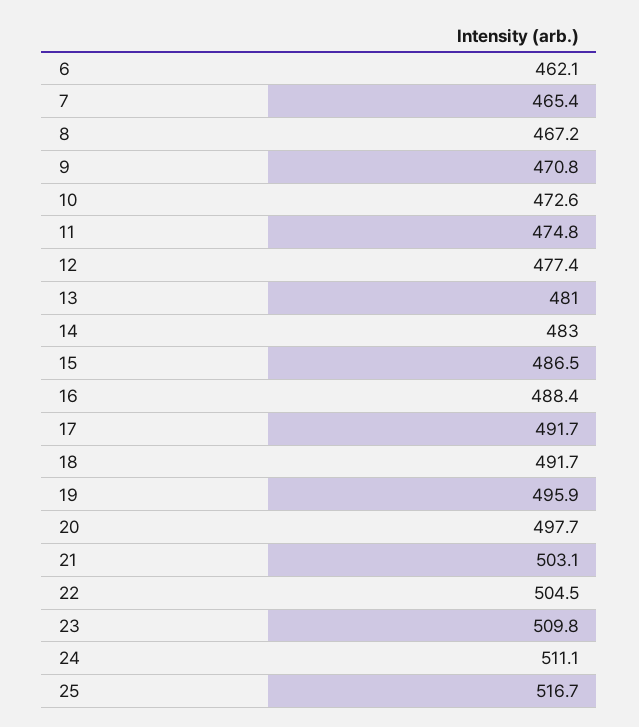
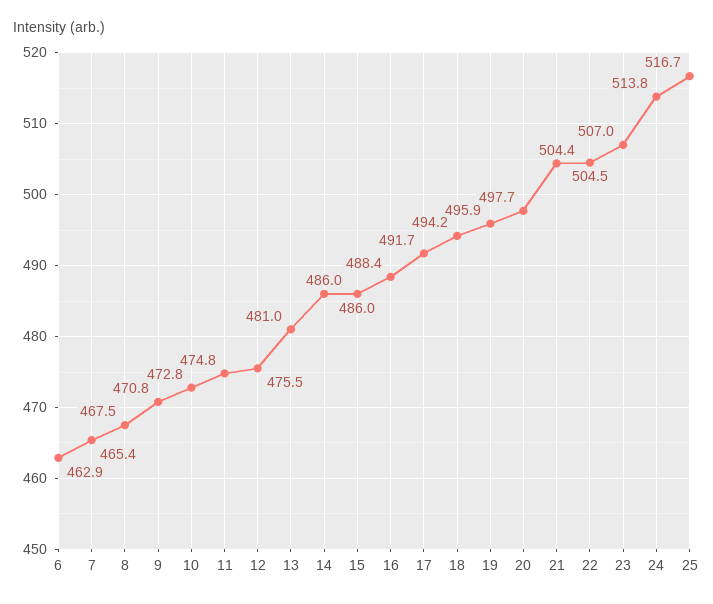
  {
-   "6": 462.1,
+   "6": 462.9,
    "7": 465.4,
-   "8": 467.2,
+   "8": 467.5,
    "9": 470.8,
-   "10": 472.6,
+   "10": 472.8,
    "11": 474.8,
-   "12": 477.4,
+   "12": 475.5,
    "13": 481,
-   "14": 483,
+   "14": 486,
-   "15": 486.5,
+   "15": 486,
    "16": 488.4,
    "17": 491.7,
-   "18": 491.7,
+   "18": 494.2,
    "19": 495.9,
    "20": 497.7,
-   "21": 503.1,
+   "21": 504.4,
    "22": 504.5,
-   "23": 509.8,
+   "23": 507,
-   "24": 511.1,
+   "24": 513.8,
    "25": 516.7
  }

